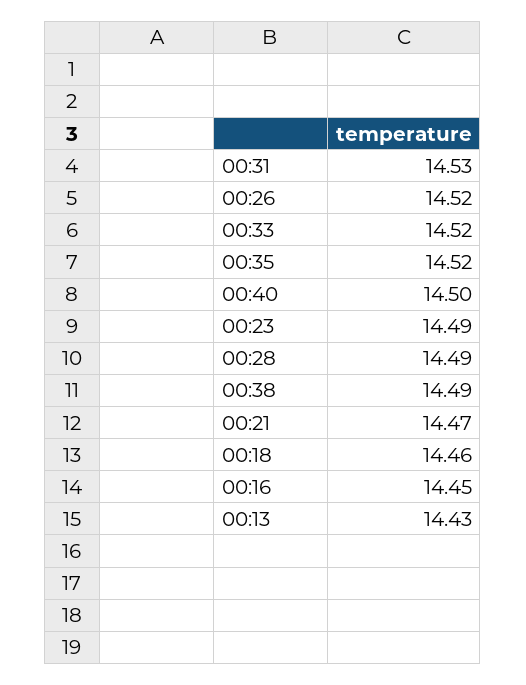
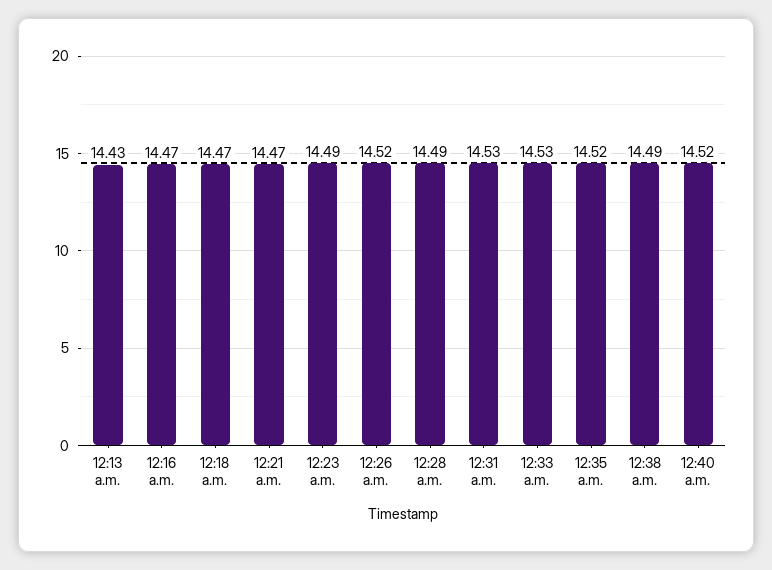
  {
    "00:31": 14.53,
    "00:26": 14.52,
-   "00:33": 14.52,
+   "00:33": 14.53,
    "00:35": 14.52,
-   "00:40": 14.5,
+   "00:40": 14.52,
    "00:23": 14.49,
    "00:28": 14.49,
    "00:38": 14.49,
    "00:21": 14.47,
-   "00:18": 14.46,
+   "00:18": 14.47,
-   "00:16": 14.45,
+   "00:16": 14.47,
    "00:13": 14.43
  }

